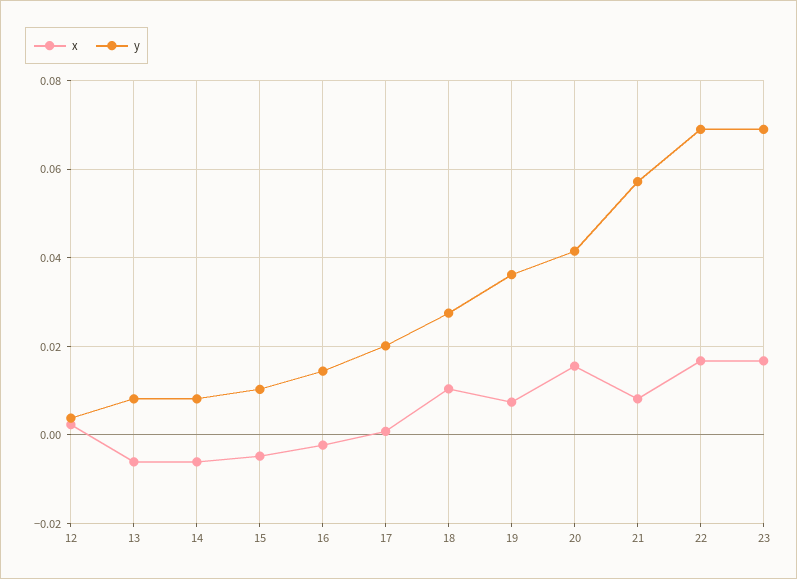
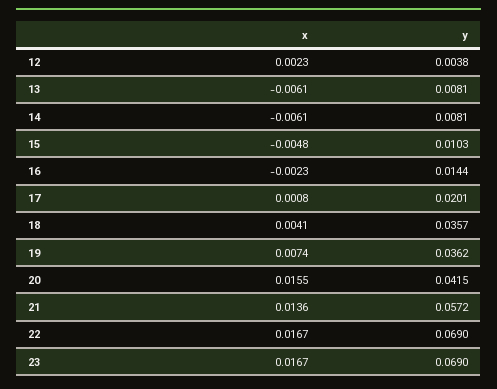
  {
    "x": {
      "12": 0.0023,
      "13": -0.0061,
      "14": -0.0061,
      "15": -0.0048,
      "16": -0.0023,
      "17": 0.0008,
-     "18": 0.01,
+     "18": 0.0041,
      "19": 0.0074,
      "20": 0.0155,
-     "21": 0.008,
+     "21": 0.0136,
      "22": 0.0167,
      "23": 0.0167
    },
    "y": {
      "12": 0.0038,
      "13": 0.0081,
      "14": 0.0081,
      "15": 0.0103,
      "16": 0.0144,
      "17": 0.0201,
-     "18": 0.028,
+     "18": 0.0357,
      "19": 0.0362,
      "20": 0.0415,
      "21": 0.0572,
      "22": 0.069,
      "23": 0.069
    }
  }

